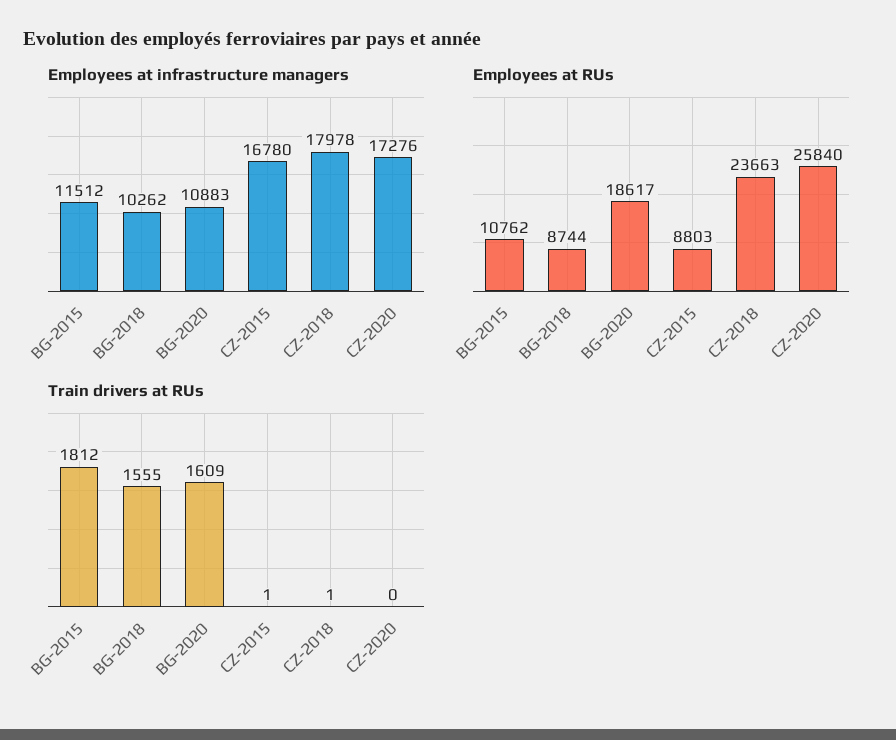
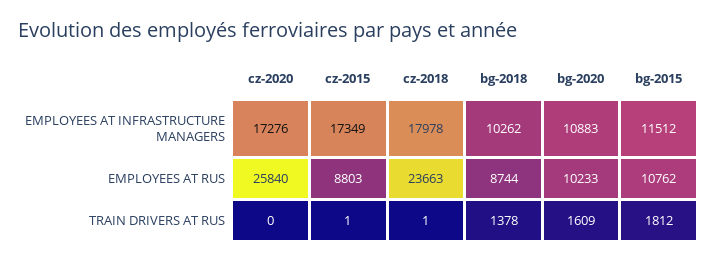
  {
    "Employees at infrastructure managers": {
      "BG-2015": 11512,
      "BG-2018": 10262,
      "BG-2020": 10883,
-     "CZ-2015": 16780,
+     "CZ-2015": 17349,
      "CZ-2018": 17978,
      "CZ-2020": 17276
    },
    "Employees at RUs": {
      "BG-2015": 10762,
      "BG-2018": 8744,
-     "BG-2020": 18617,
+     "BG-2020": 10233,
      "CZ-2015": 8803,
      "CZ-2018": 23663,
      "CZ-2020": 25840
    },
    "Train drivers at RUs": {
      "BG-2015": 1812,
-     "BG-2018": 1555,
+     "BG-2018": 1378,
      "BG-2020": 1609,
      "CZ-2015": 1,
      "CZ-2018": 1,
      "CZ-2020": 0
    }
  }

